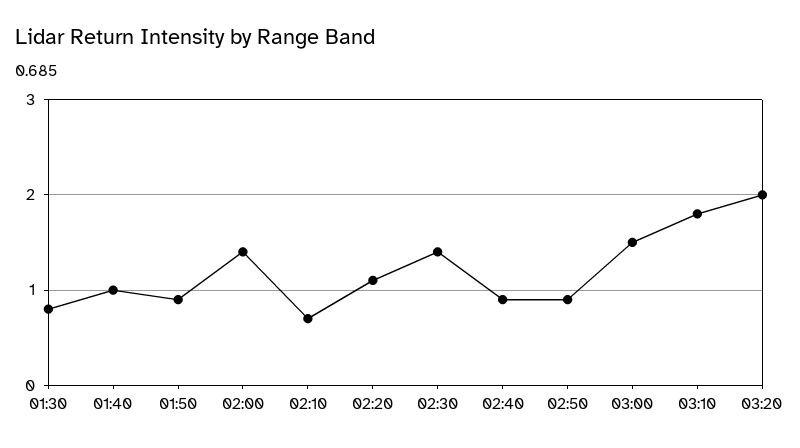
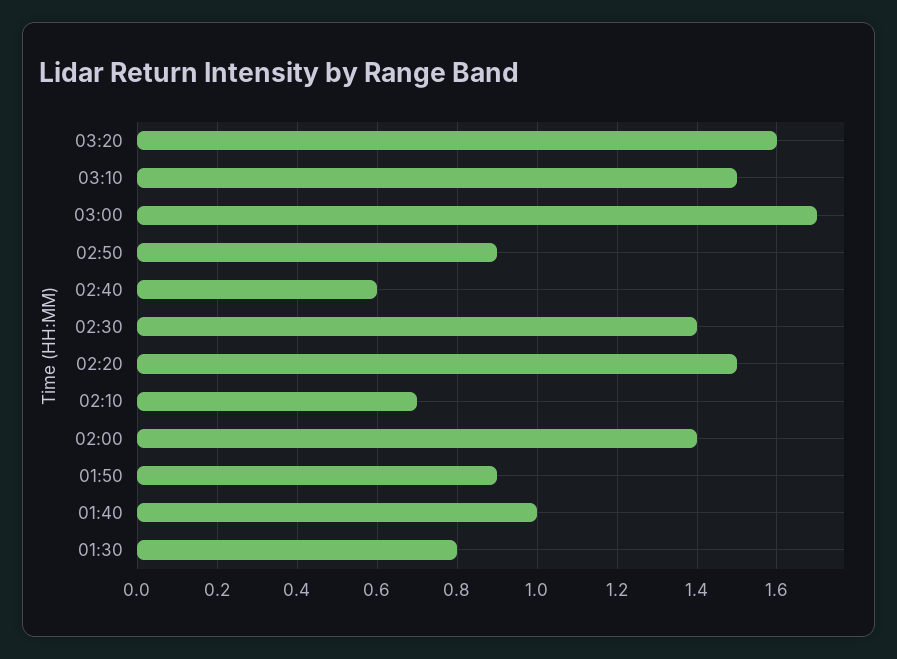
  {
    "01:30": 0.8,
    "01:40": 1,
    "01:50": 0.9,
    "02:00": 1.4,
    "02:10": 0.7,
-   "02:20": 1.1,
+   "02:20": 1.5,
    "02:30": 1.4,
-   "02:40": 0.9,
+   "02:40": 0.6,
    "02:50": 0.9,
-   "03:00": 1.5,
+   "03:00": 1.7,
-   "03:10": 1.8,
+   "03:10": 1.5,
-   "03:20": 2
+   "03:20": 1.6
  }

